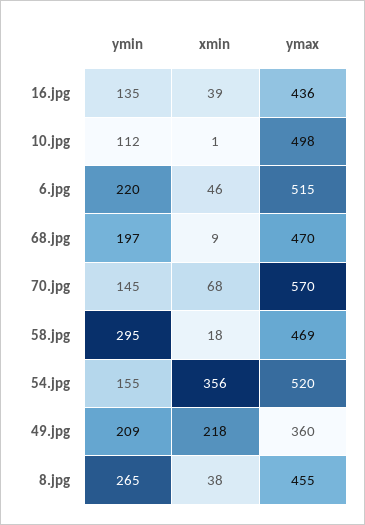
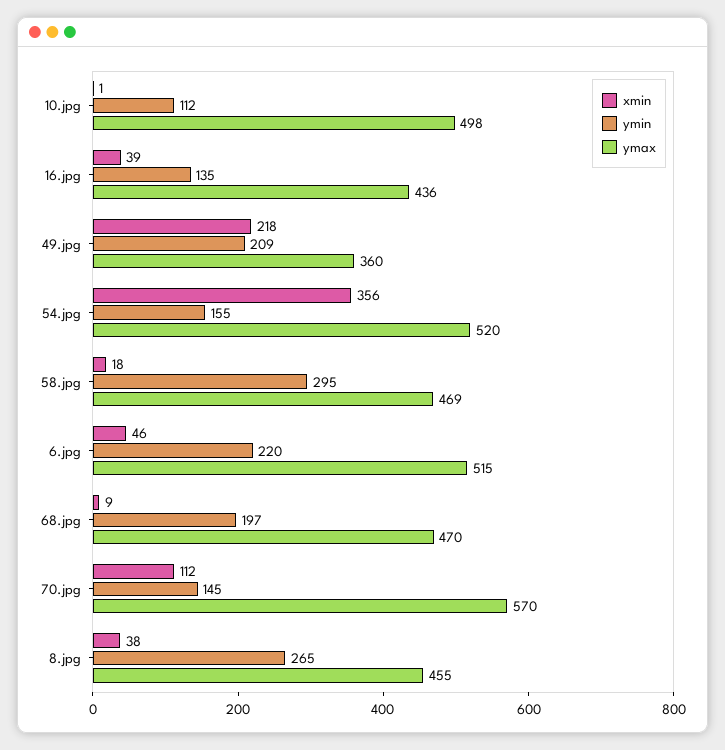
  {
    "ymin": {
      "16.jpg": 135,
      "10.jpg": 112,
      "6.jpg": 220,
      "68.jpg": 197,
      "70.jpg": 145,
      "58.jpg": 295,
      "54.jpg": 155,
      "49.jpg": 209,
      "8.jpg": 265
    },
    "xmin": {
      "16.jpg": 39,
      "10.jpg": 1,
      "6.jpg": 46,
      "68.jpg": 9,
-     "70.jpg": 68,
+     "70.jpg": 112,
      "58.jpg": 18,
      "54.jpg": 356,
      "49.jpg": 218,
      "8.jpg": 38
    },
    "ymax": {
      "16.jpg": 436,
      "10.jpg": 498,
      "6.jpg": 515,
      "68.jpg": 470,
      "70.jpg": 570,
      "58.jpg": 469,
      "54.jpg": 520,
      "49.jpg": 360,
      "8.jpg": 455
    }
  }

